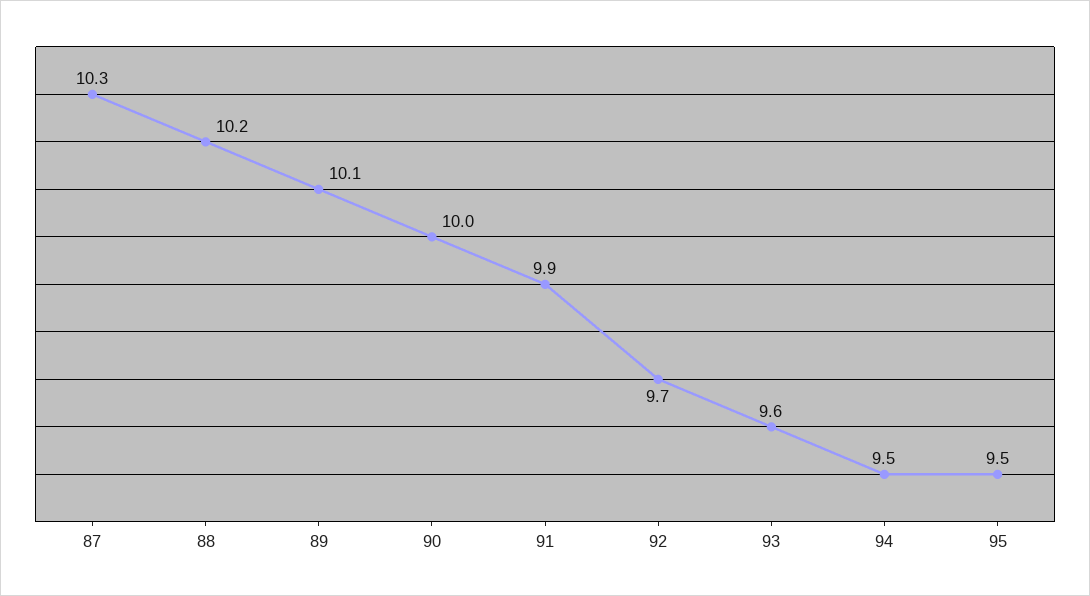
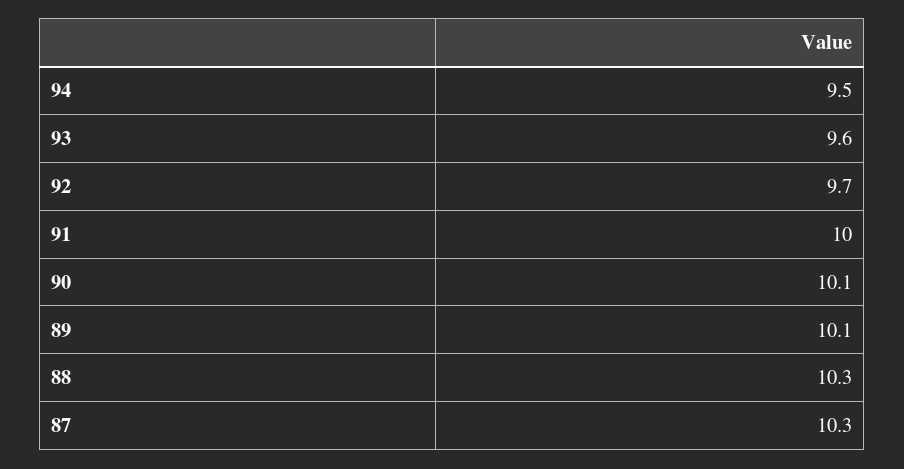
  {
    "87": 10.3,
-   "88": 10.2,
+   "88": 10.3,
    "89": 10.1,
-   "90": 10,
+   "90": 10.1,
-   "91": 9.9,
+   "91": 10,
    "92": 9.7,
    "93": 9.6,
-   "94": 9.5,
+   "94": 9.5
-   "95": 9.5
  }

